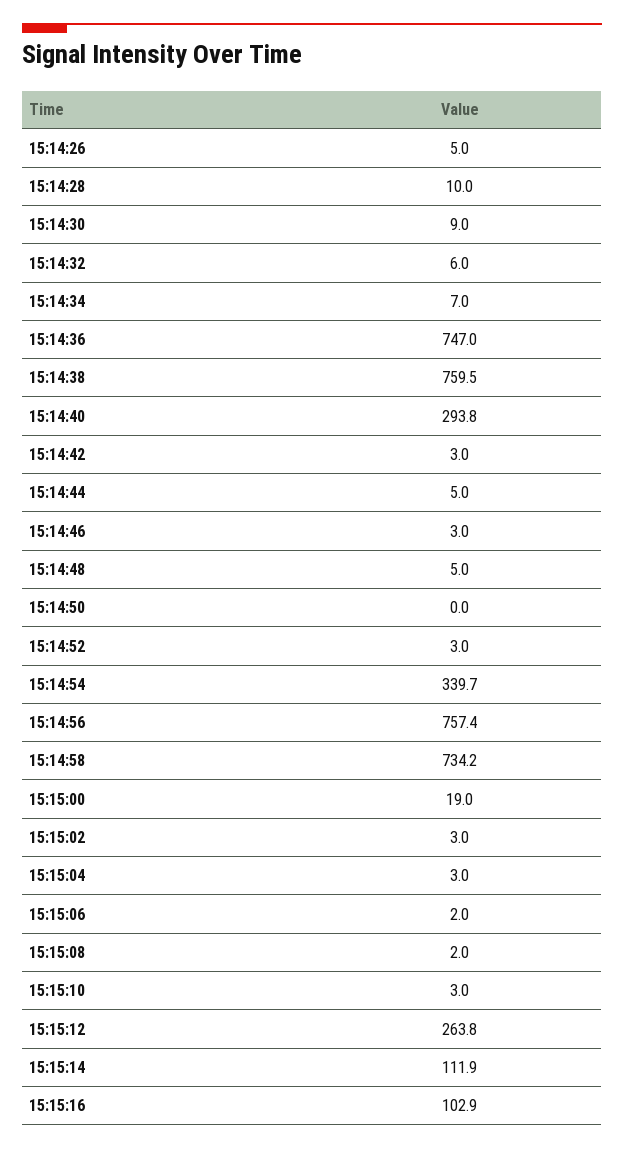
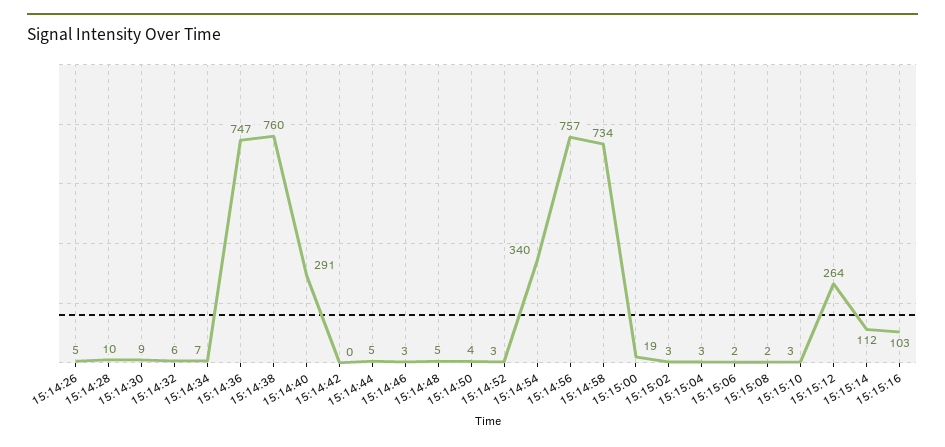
  {
    "15:14:26": 5,
    "15:14:28": 10,
    "15:14:30": 9,
    "15:14:32": 6,
    "15:14:34": 7,
    "15:14:36": 747,
    "15:14:38": 759.5,
-   "15:14:40": 293.8,
+   "15:14:40": 291,
-   "15:14:42": 3,
+   "15:14:42": 0,
    "15:14:44": 5,
    "15:14:46": 3,
    "15:14:48": 5,
-   "15:14:50": 0,
+   "15:14:50": 4,
    "15:14:52": 3,
    "15:14:54": 339.7,
    "15:14:56": 757.4,
    "15:14:58": 734.2,
    "15:15:00": 19,
    "15:15:02": 3,
    "15:15:04": 3,
    "15:15:06": 2,
    "15:15:08": 2,
    "15:15:10": 3,
    "15:15:12": 263.8,
    "15:15:14": 111.9,
    "15:15:16": 102.9
  }

